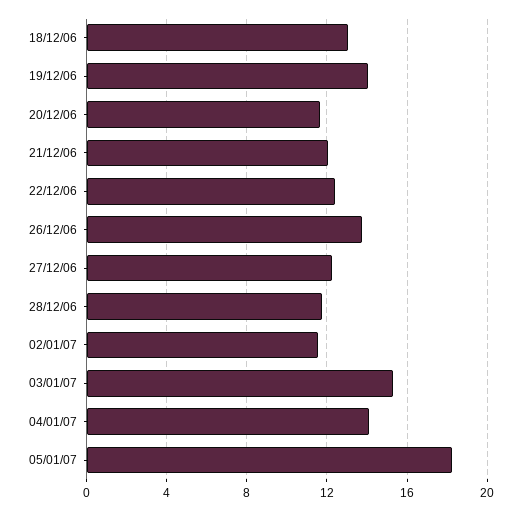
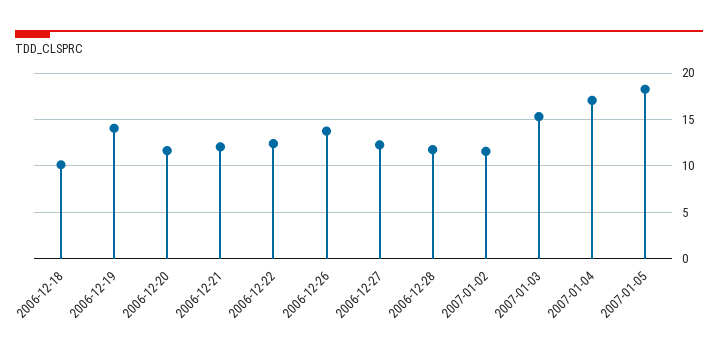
  {
-   "18/12/06": 13,
+   "18/12/06": 10,
    "19/12/06": 14,
    "20/12/06": 11.5,
    "21/12/06": 12,
    "22/12/06": 12.5,
    "26/12/06": 14,
    "27/12/06": 12.5,
    "28/12/06": 12,
    "02/01/07": 11.5,
    "03/01/07": 15.5,
-   "04/01/07": 14,
+   "04/01/07": 17,
    "05/01/07": 18.5
  }

